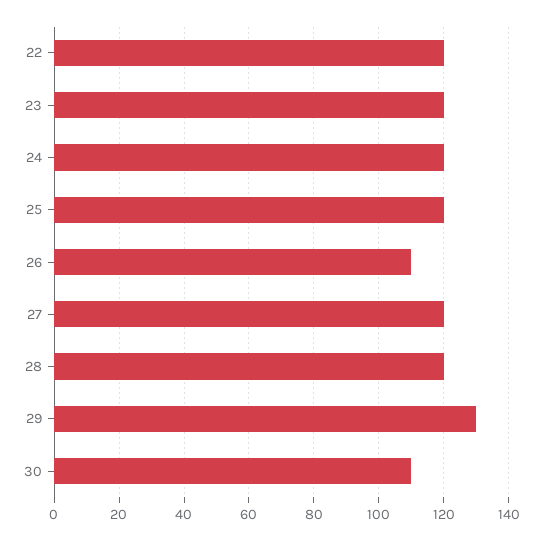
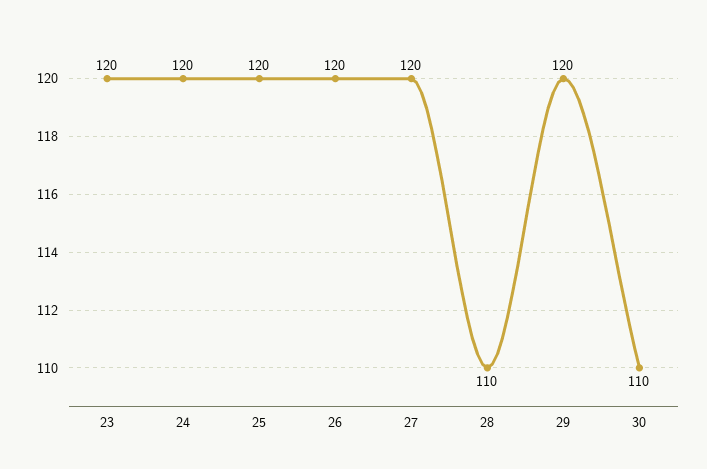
  {
-   "22": 120,
    "23": 120,
    "24": 120,
    "25": 120,
-   "26": 110,
+   "26": 120,
    "27": 120,
-   "28": 120,
+   "28": 110,
-   "29": 130,
+   "29": 120,
    "30": 110
  }

